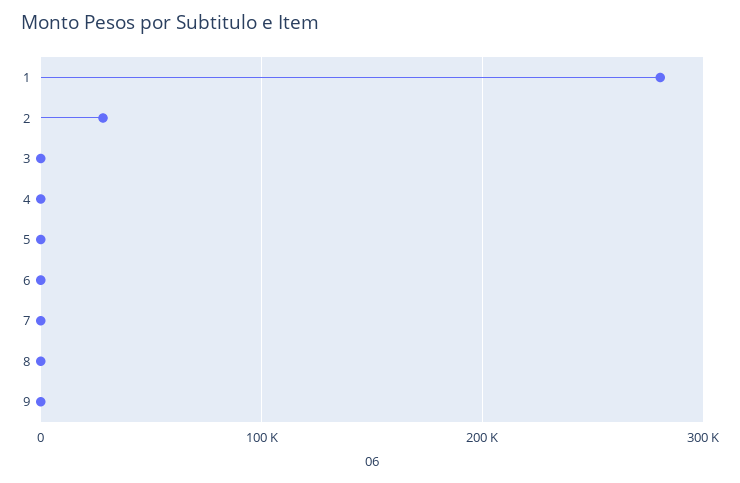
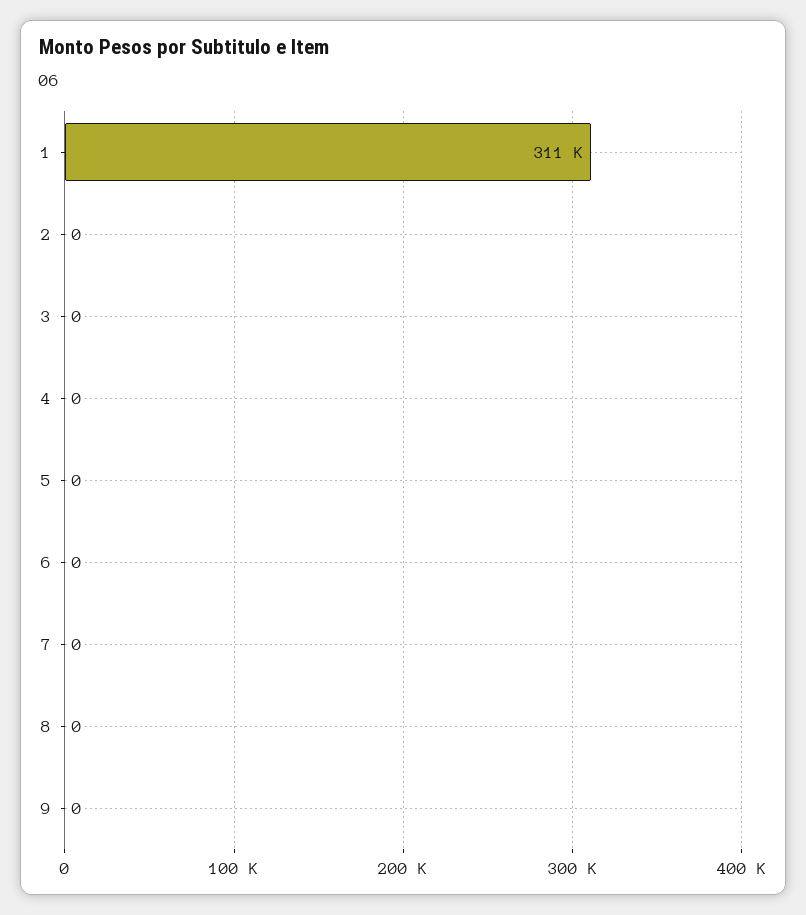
  {
-   "1": 280000,
+   "1": 311000,
-   "2": 30000,
+   "2": 0,
    "3": 0,
    "4": 0,
    "5": 0,
    "6": 0,
    "7": 0,
    "8": 0,
    "9": 0
  }

